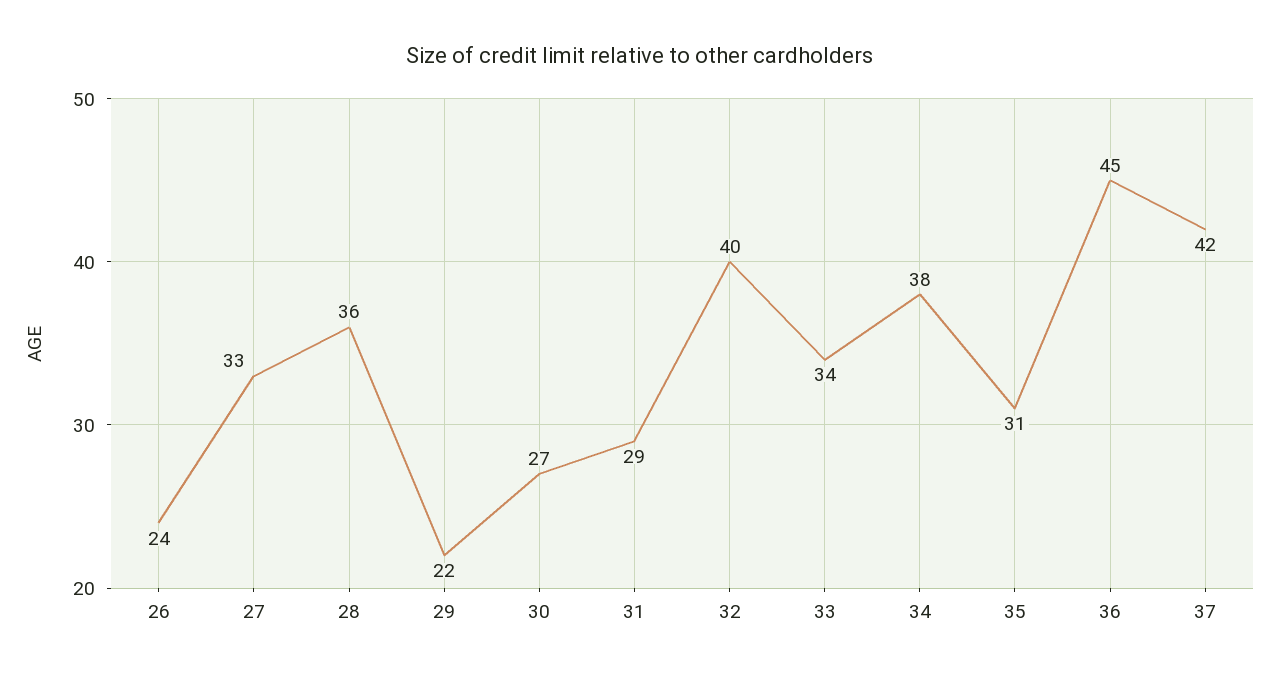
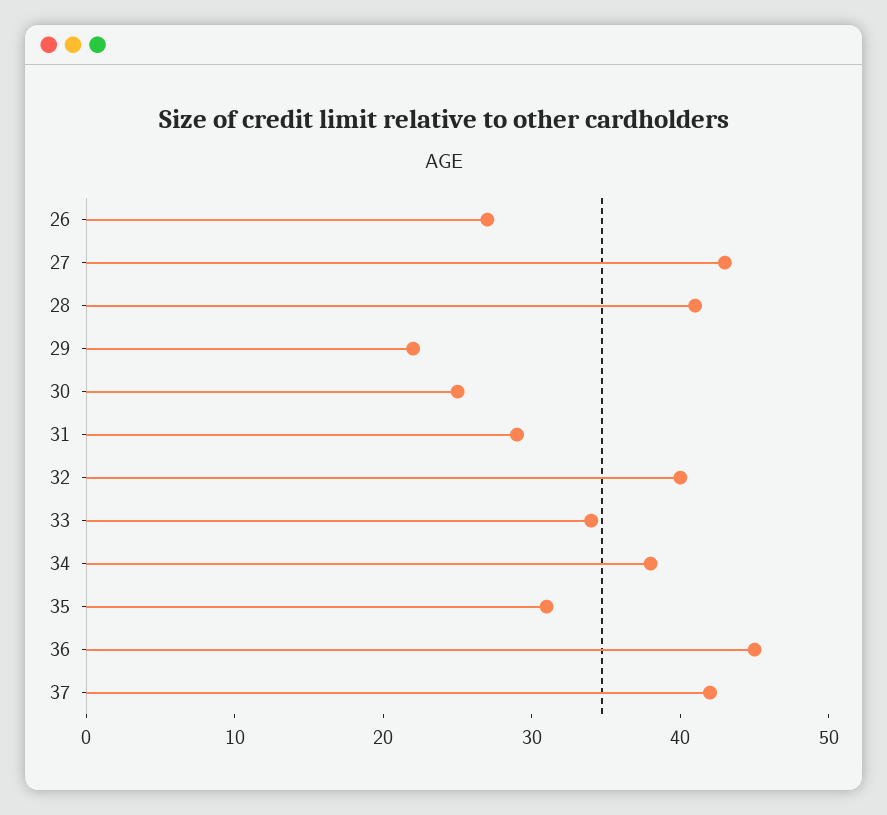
  {
-   "26": 24,
+   "26": 27,
-   "27": 33,
+   "27": 43,
-   "28": 36,
+   "28": 41,
    "29": 22,
-   "30": 27,
+   "30": 25,
    "31": 29,
    "32": 40,
    "33": 34,
    "34": 38,
    "35": 31,
    "36": 45,
    "37": 42
  }

